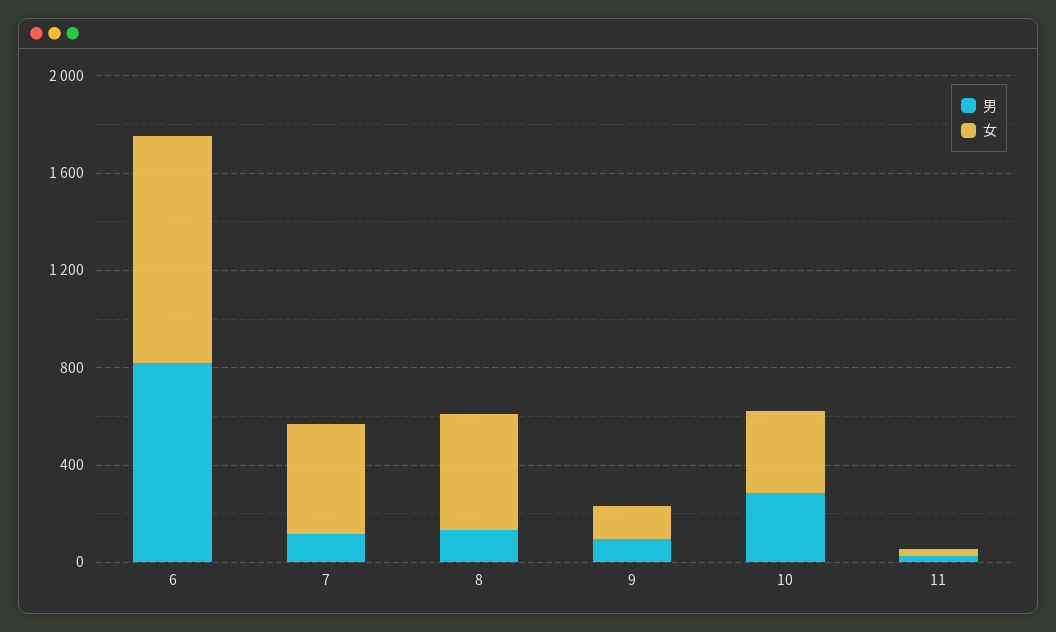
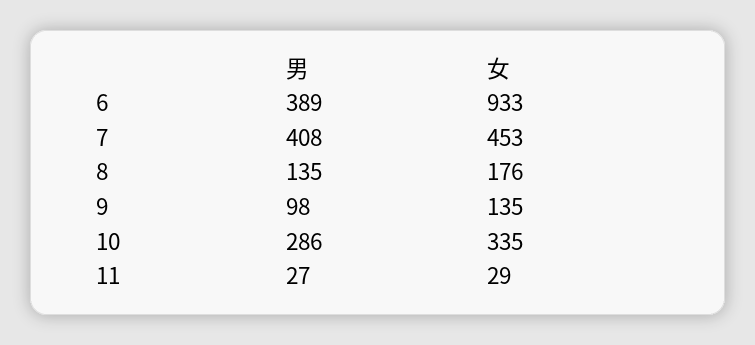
  {
    "男": {
-     "6": 800,
+     "6": 389,
-     "7": 100,
+     "7": 408,
      "8": 135,
      "9": 98,
      "10": 286,
      "11": 27
    },
    "女": {
      "6": 933,
      "7": 453,
-     "8": 500,
+     "8": 176,
      "9": 135,
      "10": 335,
      "11": 29
    }
  }

